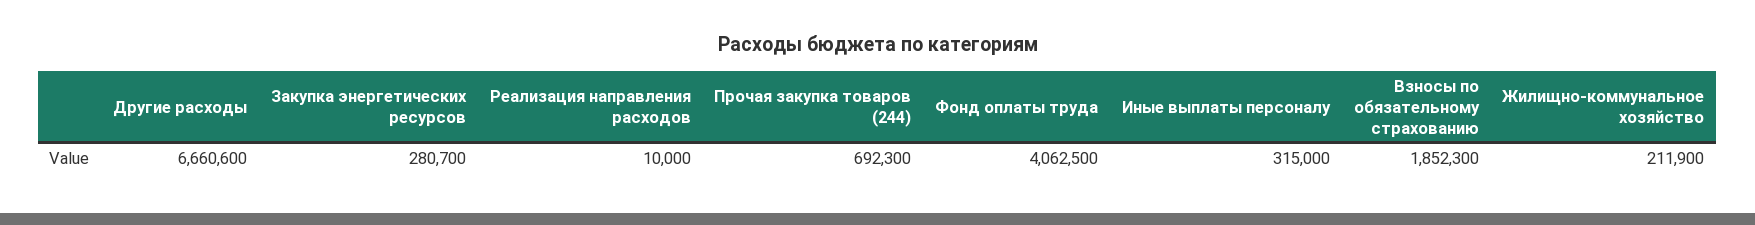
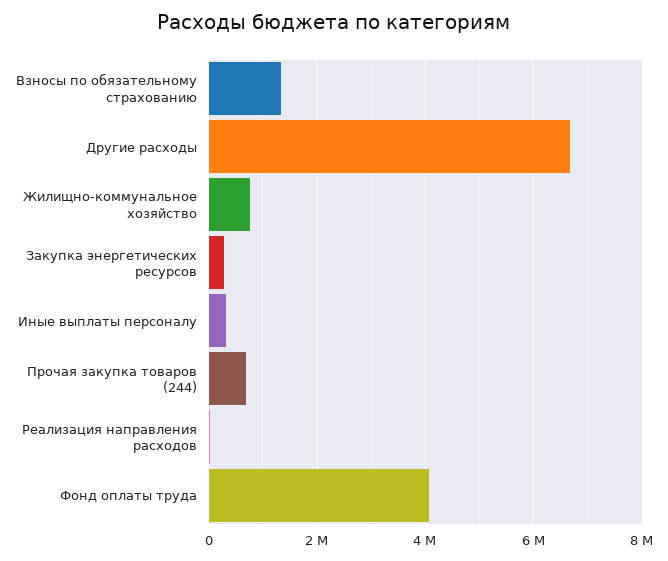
  {
    "Другие расходы": 6660600,
    "Закупка энергетических ресурсов": 280700,
    "Реализация направления расходов": 10000,
    "Прочая закупка товаров (244)": 692300,
    "Фонд оплаты труда": 4062500,
    "Иные выплаты персоналу": 315000,
-   "Взносы по обязательному страхованию": 1852300,
+   "Взносы по обязательному страхованию": 1400000,
-   "Жилищно-коммунальное хозяйство": 211900
+   "Жилищно-коммунальное хозяйство": 800000
  }

